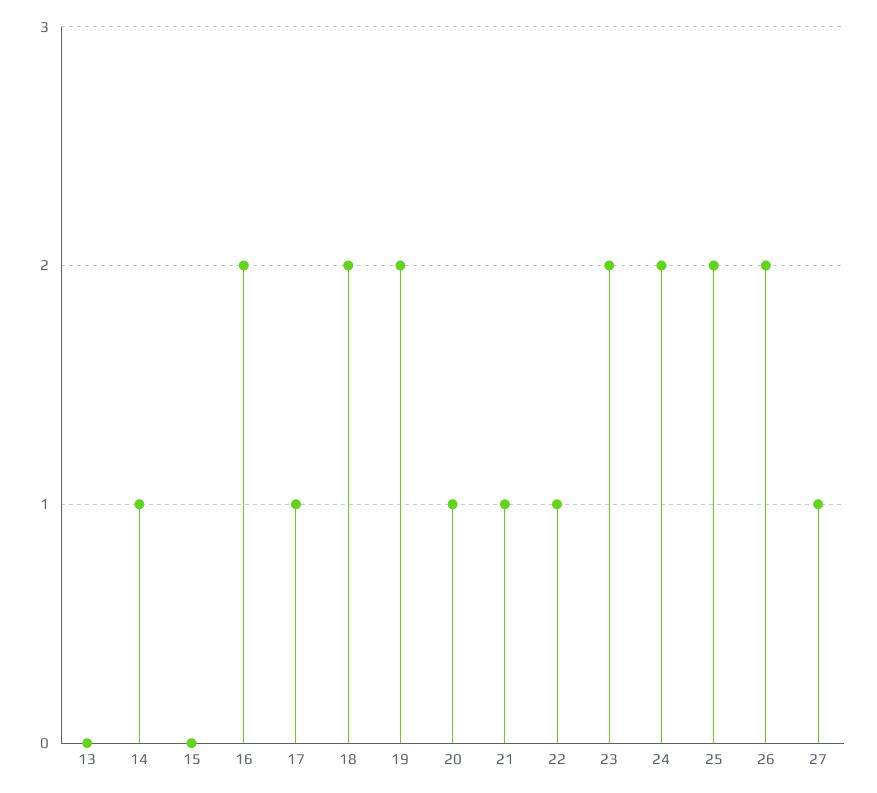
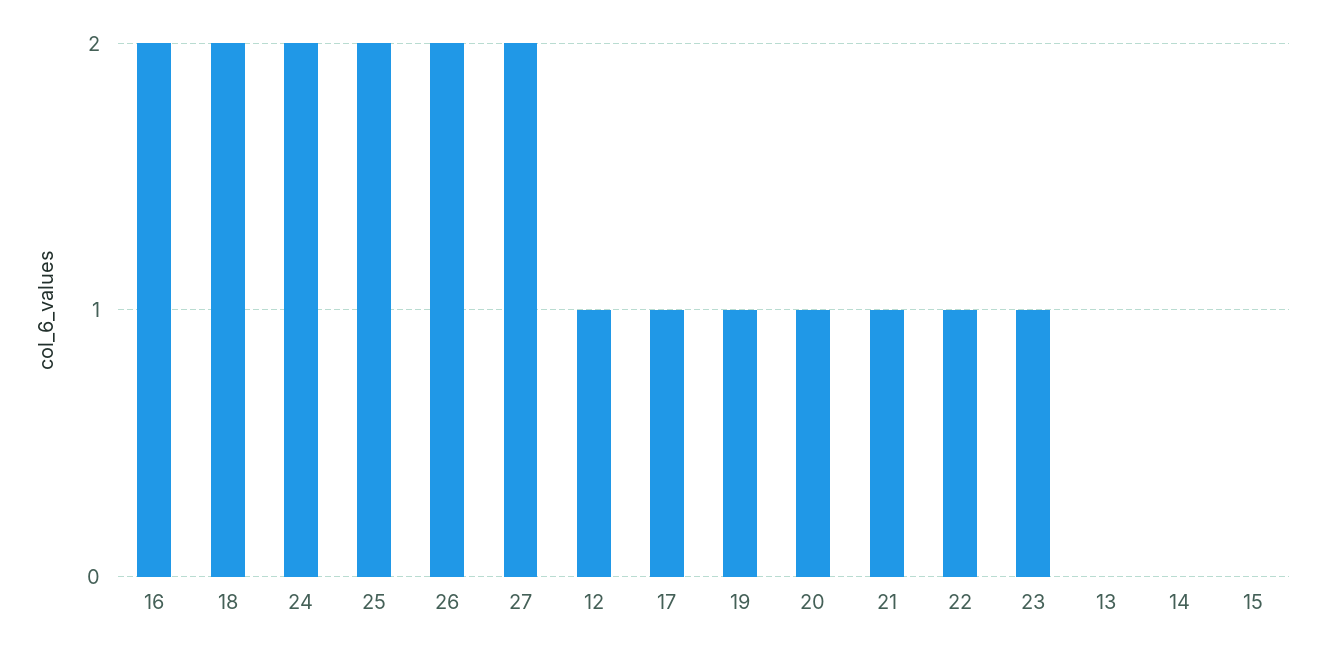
  {
    "13": 0,
-   "14": 1,
+   "14": 0,
    "15": 0,
    "16": 2,
    "17": 1,
    "18": 2,
-   "19": 2,
+   "19": 1,
    "20": 1,
    "21": 1,
    "22": 1,
-   "23": 2,
+   "23": 1,
    "24": 2,
    "25": 2,
    "26": 2,
-   "27": 1
+   "27": 2,
+   "12": 1
  }

